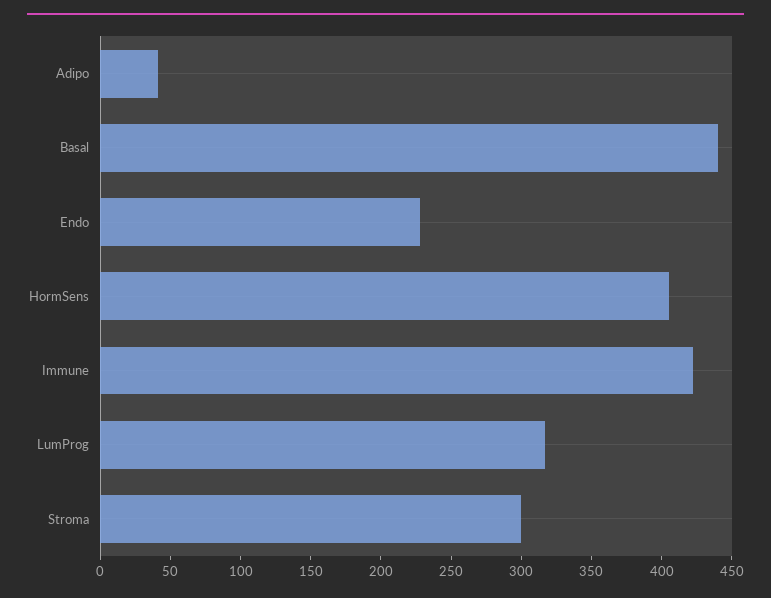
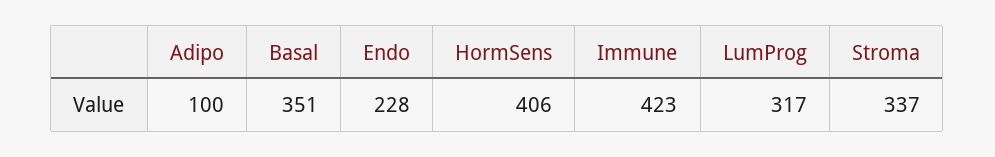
  {
-   "Adipo": 40,
+   "Adipo": 100,
-   "Basal": 440,
+   "Basal": 351,
    "Endo": 228,
    "HormSens": 406,
    "Immune": 423,
    "LumProg": 317,
-   "Stroma": 300
+   "Stroma": 337
  }

